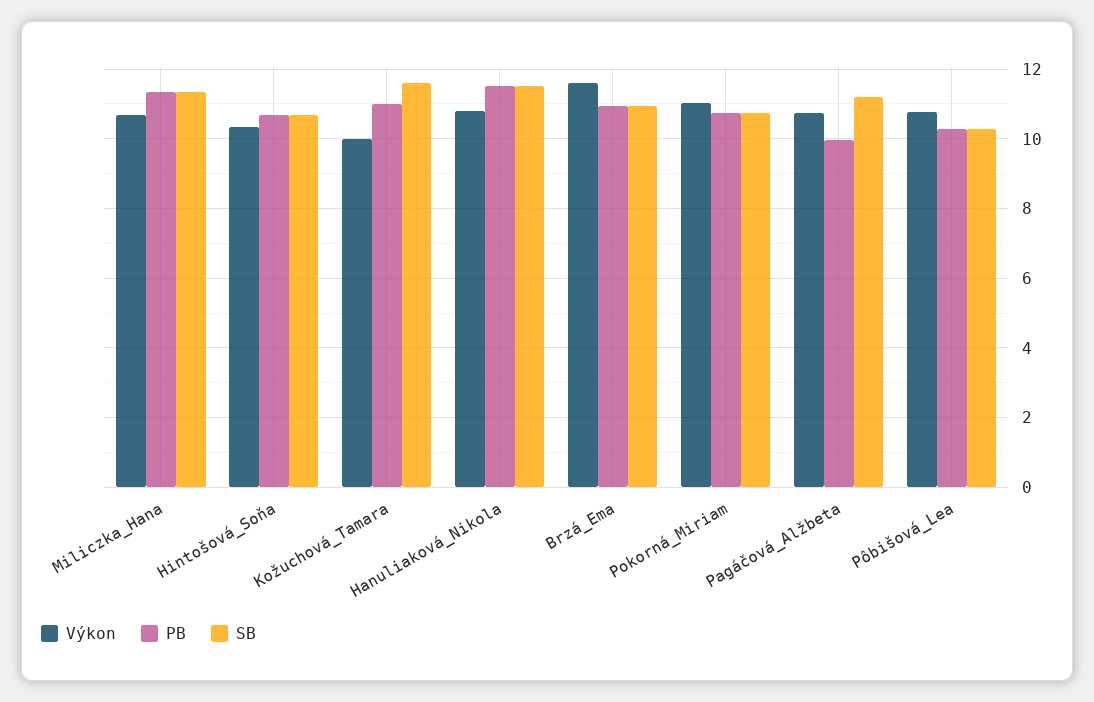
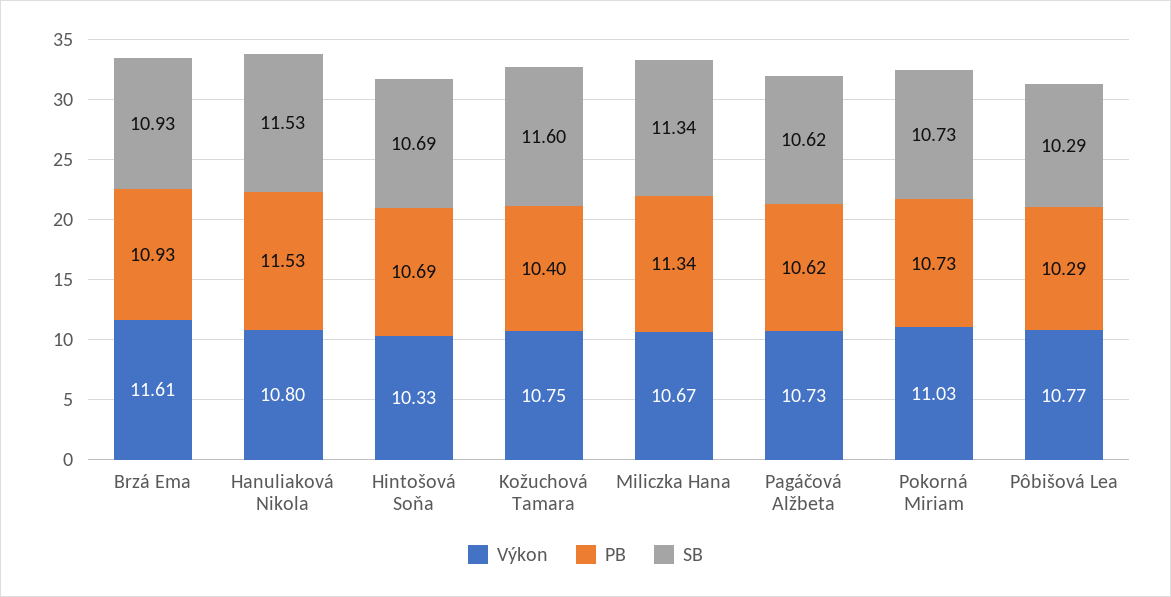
  {
    "Výkon": {
      "Miliczka_Hana": 10.67,
      "Hintošová_Soňa": 10.33,
-     "Kožuchová_Tamara": 10,
+     "Kožuchová_Tamara": 10.75,
      "Hanuliaková_Nikola": 10.8,
      "Brzá_Ema": 11.61,
      "Pokorná_Miriam": 11.03,
      "Pagáčová_Alžbeta": 10.73,
      "Pôbišová_Lea": 10.77
    },
    "PB": {
      "Miliczka_Hana": 11.34,
      "Hintošová_Soňa": 10.69,
-     "Kožuchová_Tamara": 11,
+     "Kožuchová_Tamara": 10.4,
      "Hanuliaková_Nikola": 11.53,
      "Brzá_Ema": 10.93,
      "Pokorná_Miriam": 10.73,
-     "Pagáčová_Alžbeta": 10,
+     "Pagáčová_Alžbeta": 10.62,
      "Pôbišová_Lea": 10.29
    },
    "SB": {
      "Miliczka_Hana": 11.34,
      "Hintošová_Soňa": 10.69,
      "Kožuchová_Tamara": 11.6,
      "Hanuliaková_Nikola": 11.53,
      "Brzá_Ema": 10.93,
      "Pokorná_Miriam": 10.73,
-     "Pagáčová_Alžbeta": 11.2,
+     "Pagáčová_Alžbeta": 10.62,
      "Pôbišová_Lea": 10.29
    }
  }

